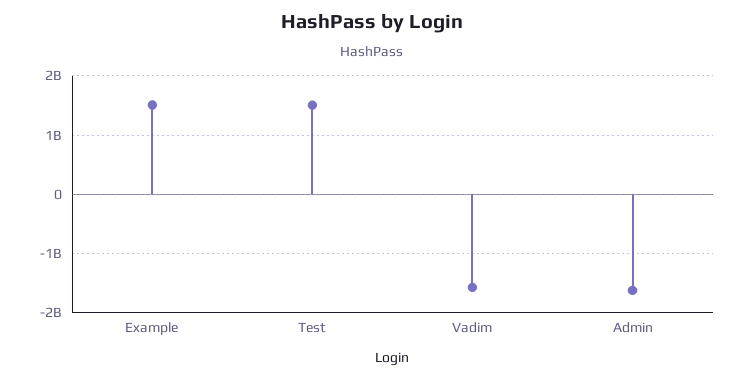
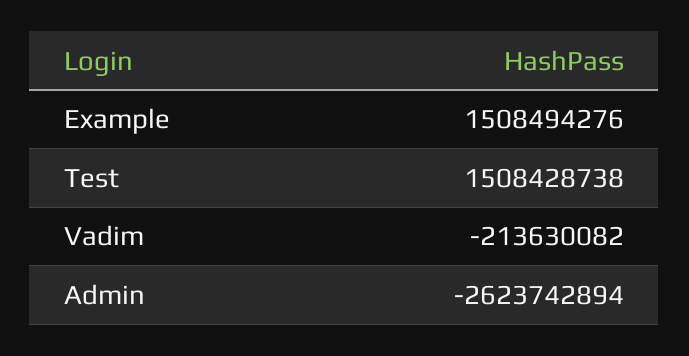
  {
    "Example": 1508494276,
    "Test": 1508428738,
-   "Vadim": -1600000000,
+   "Vadim": -213630082,
-   "Admin": -1600000000
+   "Admin": -2623742894
  }

